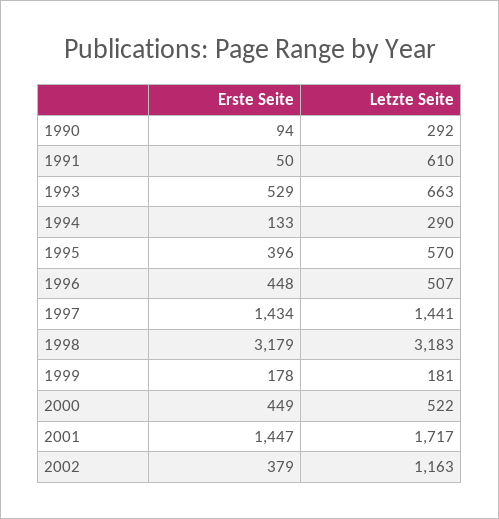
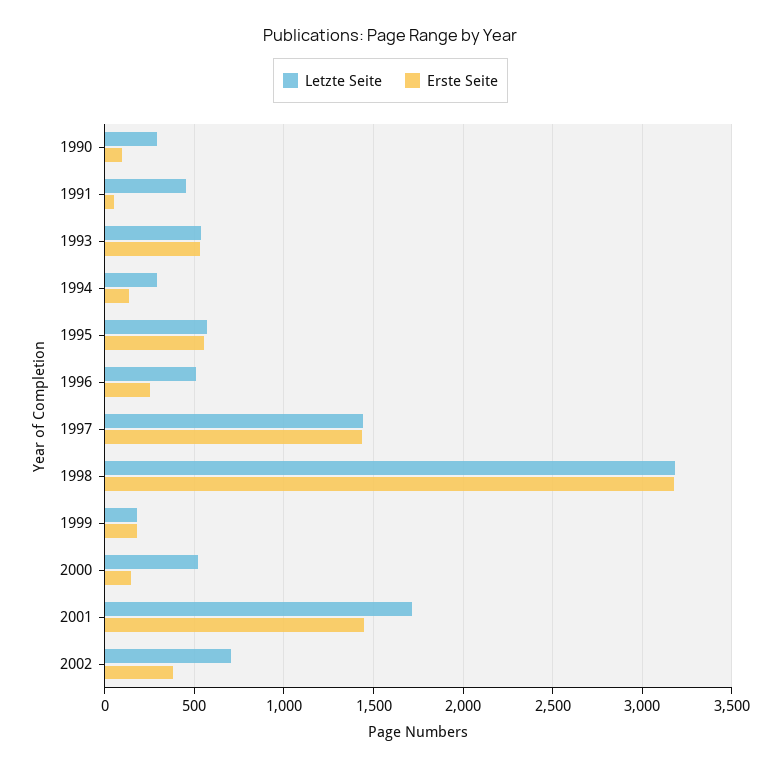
  {
    "Erste Seite": {
      "1990": 94,
      "1991": 50,
      "1993": 529,
      "1994": 133,
-     "1995": 396,
+     "1995": 550,
-     "1996": 448,
+     "1996": 250,
      "1997": 1434,
      "1998": 3179,
      "1999": 178,
-     "2000": 449,
+     "2000": 150,
      "2001": 1447,
      "2002": 379
    },
    "Letzte Seite": {
      "1990": 292,
-     "1991": 610,
+     "1991": 450,
-     "1993": 663,
+     "1993": 550,
      "1994": 290,
      "1995": 570,
      "1996": 507,
      "1997": 1441,
      "1998": 3183,
      "1999": 181,
      "2000": 522,
      "2001": 1717,
-     "2002": 1163
+     "2002": 700
    }
  }

